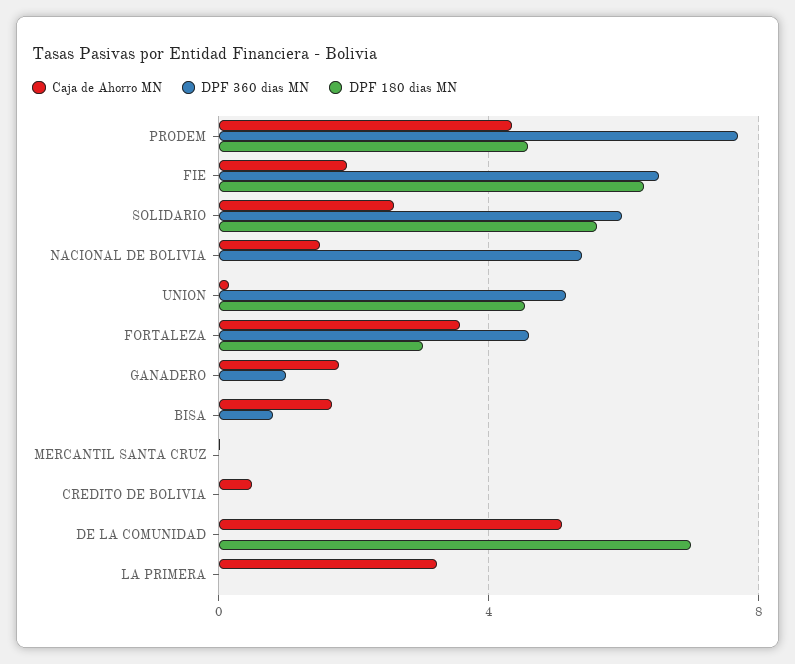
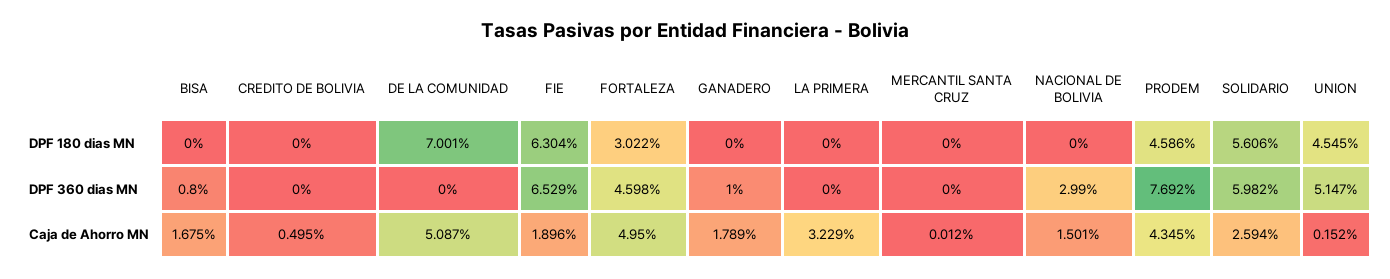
  {
    "Caja de Ahorro MN": {
      "PRODEM": 4.345,
      "FIE": 1.896,
      "SOLIDARIO": 2.594,
      "NACIONAL DE BOLIVIA": 1.501,
      "UNION": 0.152,
-     "FORTALEZA": 3.5,
+     "FORTALEZA": 4.95,
      "GANADERO": 1.789,
      "BISA": 1.675,
      "MERCANTIL SANTA CRUZ": 0.012,
      "CREDITO DE BOLIVIA": 0.495,
      "DE LA COMUNIDAD": 5.087,
      "LA PRIMERA": 3.229
    },
    "DPF 360 dias MN": {
      "PRODEM": 7.692,
      "FIE": 6.529,
      "SOLIDARIO": 5.982,
-     "NACIONAL DE BOLIVIA": 5.5,
+     "NACIONAL DE BOLIVIA": 2.99,
      "UNION": 5.147,
      "FORTALEZA": 4.598,
      "GANADERO": 1,
      "BISA": 0.8,
      "MERCANTIL SANTA CRUZ": 0,
      "CREDITO DE BOLIVIA": 0,
      "DE LA COMUNIDAD": 0,
      "LA PRIMERA": 0
    },
    "DPF 180 dias MN": {
      "PRODEM": 4.586,
      "FIE": 6.304,
      "SOLIDARIO": 5.606,
      "NACIONAL DE BOLIVIA": 0,
      "UNION": 4.545,
      "FORTALEZA": 3.022,
      "GANADERO": 0,
      "BISA": 0,
      "MERCANTIL SANTA CRUZ": 0,
      "CREDITO DE BOLIVIA": 0,
      "DE LA COMUNIDAD": 7.001,
      "LA PRIMERA": 0
    }
  }

